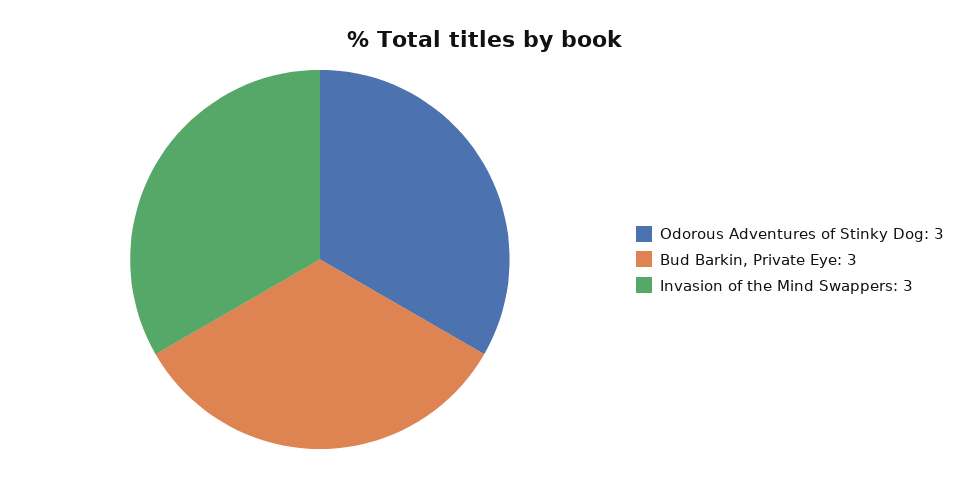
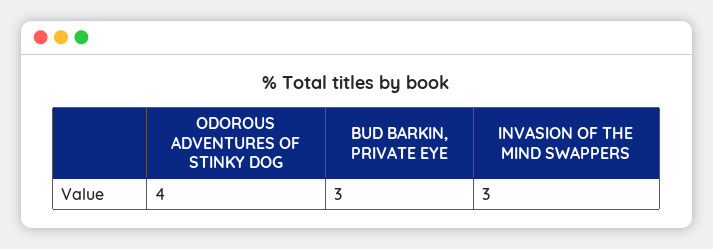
  {
-   "Odorous Adventures of Stinky Dog": 3,
+   "Odorous Adventures of Stinky Dog": 4,
    "Bud Barkin, Private Eye": 3,
    "Invasion of the Mind Swappers": 3
  }

